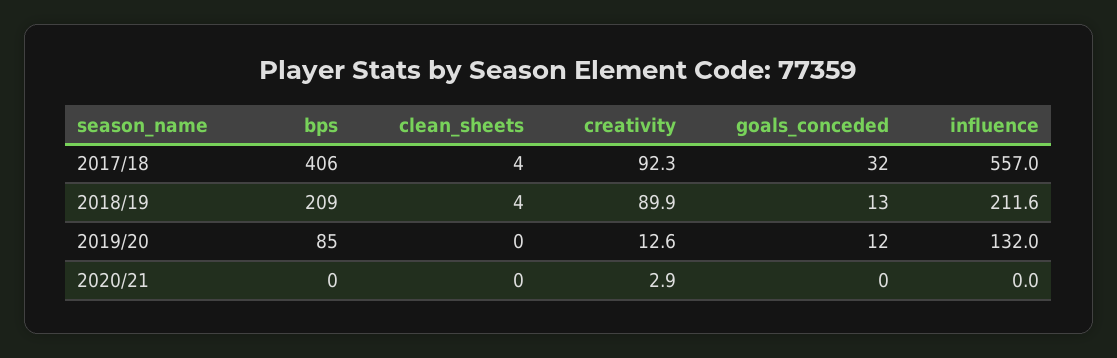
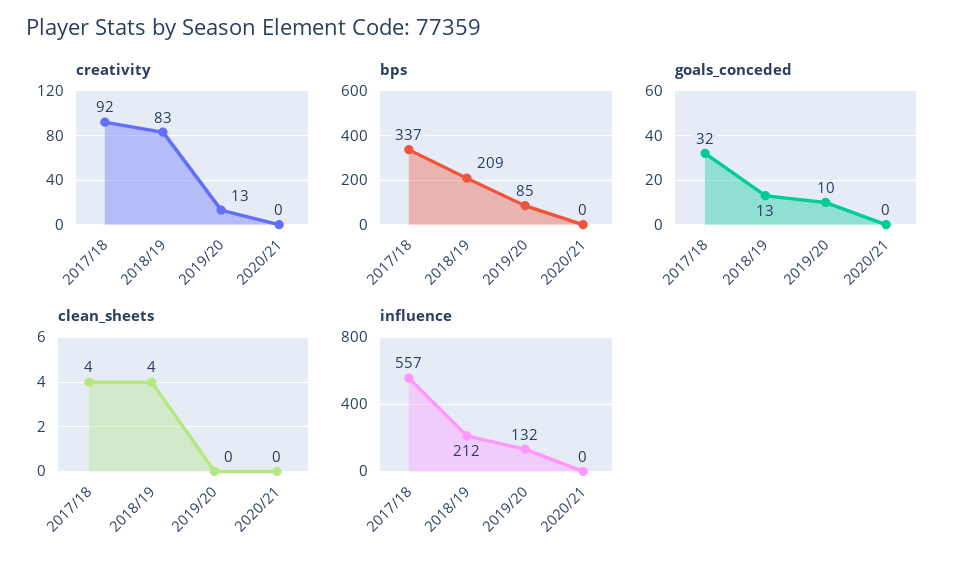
  {
    "bps": {
-     "2017/18": 406,
+     "2017/18": 337,
      "2018/19": 209,
      "2019/20": 85,
      "2020/21": 0
    },
    "clean_sheets": {
      "2017/18": 4,
      "2018/19": 4,
      "2019/20": 0,
      "2020/21": 0
    },
    "creativity": {
      "2017/18": 92.3,
-     "2018/19": 89.9,
+     "2018/19": 83,
      "2019/20": 12.6,
-     "2020/21": 2.9
+     "2020/21": 0
    },
    "goals_conceded": {
      "2017/18": 32,
      "2018/19": 13,
-     "2019/20": 12,
+     "2019/20": 10,
      "2020/21": 0
    },
    "influence": {
      "2017/18": 557,
      "2018/19": 211.6,
      "2019/20": 132,
      "2020/21": 0
    }
  }

